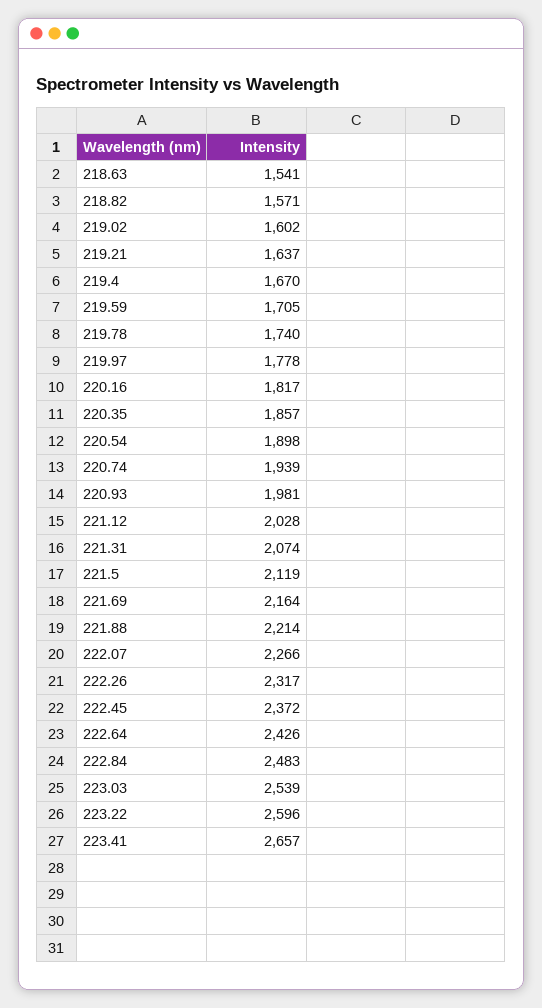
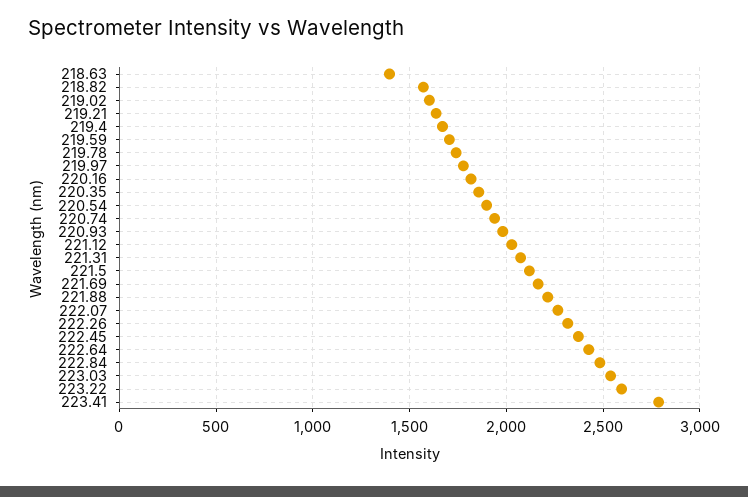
  {
-   "218.63": 1541,
+   "218.63": 1400,
    "218.82": 1571,
    "219.02": 1602,
    "219.21": 1637,
    "219.4": 1670,
    "219.59": 1705,
    "219.78": 1740,
    "219.97": 1778,
    "220.16": 1817,
    "220.35": 1857,
    "220.54": 1898,
    "220.74": 1939,
    "220.93": 1981,
    "221.12": 2028,
    "221.31": 2074,
    "221.5": 2119,
    "221.69": 2164,
    "221.88": 2214,
    "222.07": 2266,
    "222.26": 2317,
    "222.45": 2372,
    "222.64": 2426,
    "222.84": 2483,
    "223.03": 2539,
    "223.22": 2596,
-   "223.41": 2657
+   "223.41": 2800
  }

